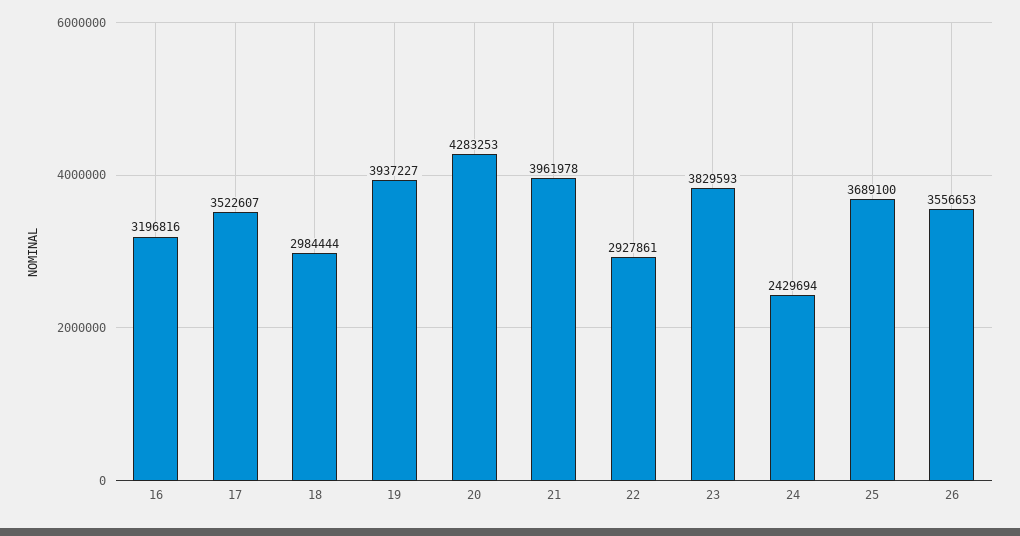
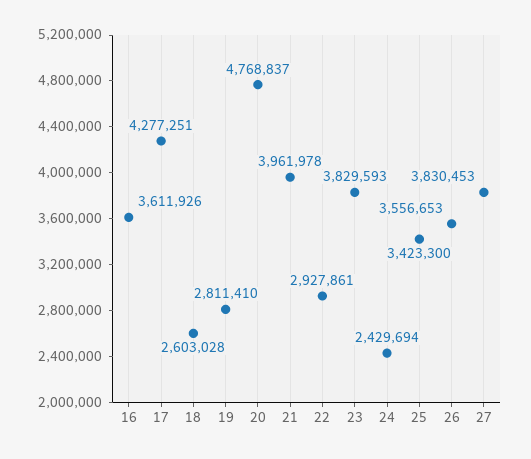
  {
-   "16": 3196816,
+   "16": 3611926,
-   "17": 3522607,
+   "17": 4277251,
-   "18": 2984444,
+   "18": 2603028,
-   "19": 3937227,
+   "19": 2811410,
-   "20": 4283253,
+   "20": 4768837,
    "21": 3961978,
    "22": 2927861,
    "23": 3829593,
    "24": 2429694,
-   "25": 3689100,
+   "25": 3423300,
-   "26": 3556653
+   "26": 3556653,
+   "27": 3830453
  }

